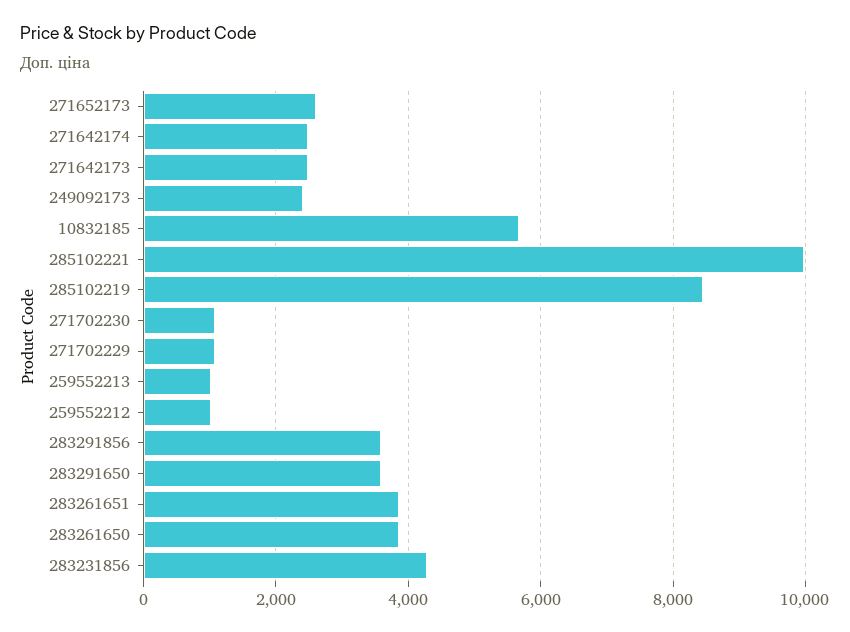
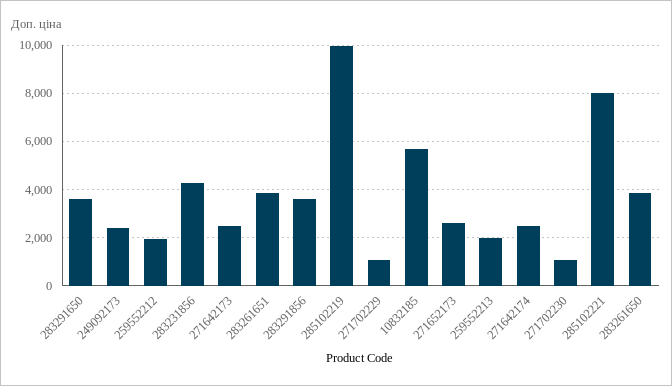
  {
    "271652173": 2600,
    "271642174": 2400,
    "271642173": 2400,
    "249092173": 2400,
    "10832185": 5600,
-   "285102221": 10000,
+   "285102221": 8000,
-   "285102219": 8400,
+   "285102219": 10000,
    "271702230": 1000,
    "271702229": 1000,
-   "259552213": 1000,
+   "259552213": 2000,
-   "259552212": 1000,
+   "259552212": 2000,
    "283291856": 3600,
    "283291650": 3600,
    "283261651": 3800,
    "283261650": 3800,
    "283231856": 4200
  }

